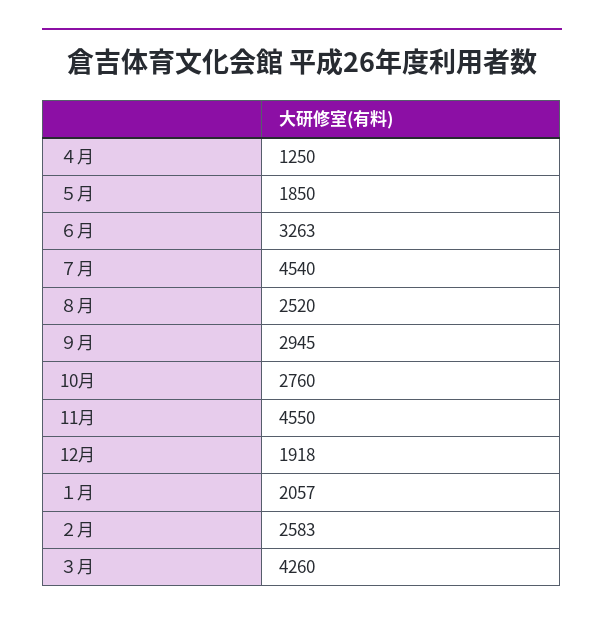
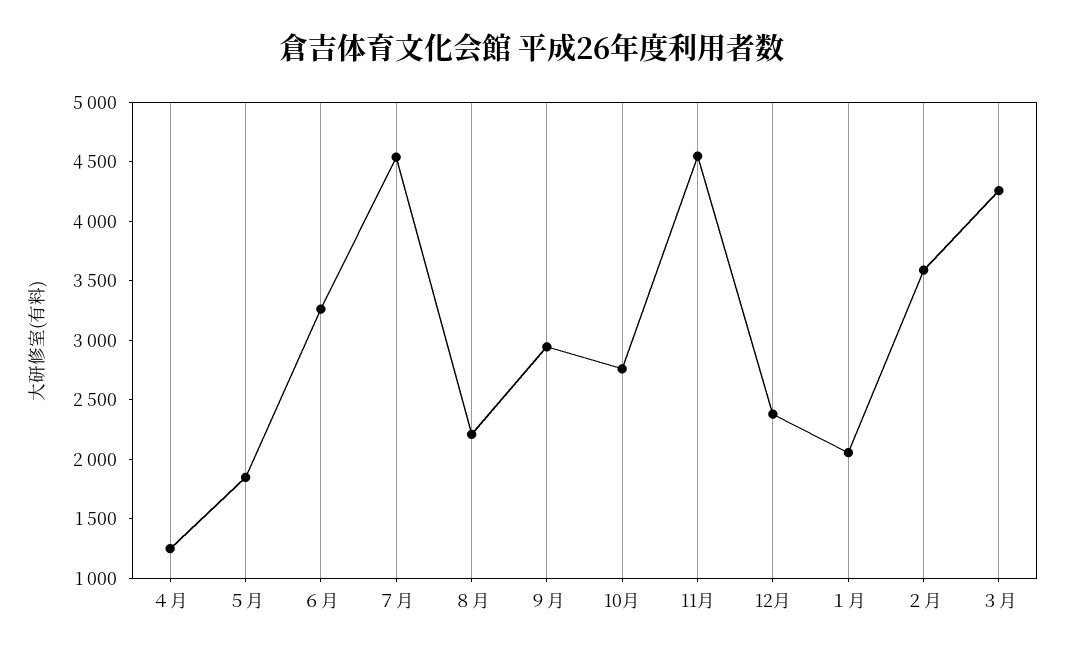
  {
    "４月": 1250,
    "５月": 1850,
    "６月": 3263,
    "７月": 4540,
-   "８月": 2520,
+   "８月": 2200,
    "９月": 2945,
    "10月": 2760,
    "11月": 4550,
-   "12月": 1918,
+   "12月": 2400,
    "１月": 2057,
-   "２月": 2583,
+   "２月": 3600,
    "３月": 4260
  }

